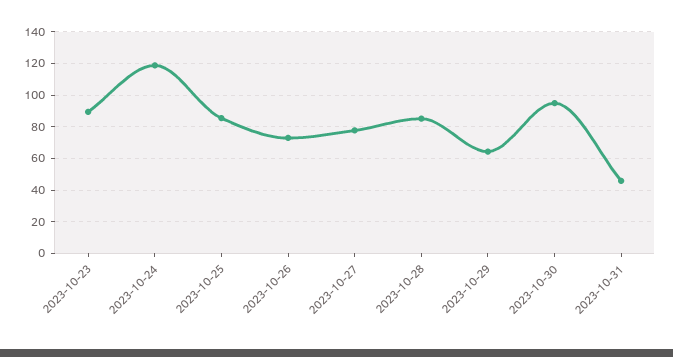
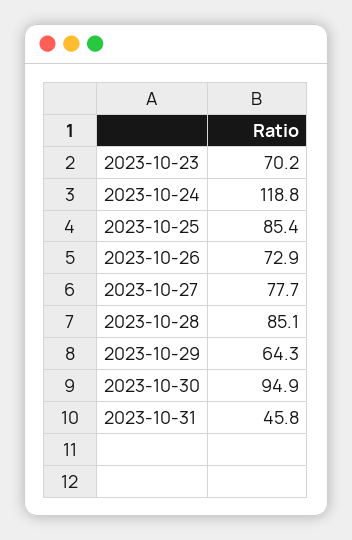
  {
-   "2023-10-23": 90,
+   "2023-10-23": 70.2,
    "2023-10-24": 118.8,
    "2023-10-25": 85.4,
    "2023-10-26": 72.9,
    "2023-10-27": 77.7,
    "2023-10-28": 85.1,
    "2023-10-29": 64.3,
    "2023-10-30": 94.9,
    "2023-10-31": 45.8
  }

